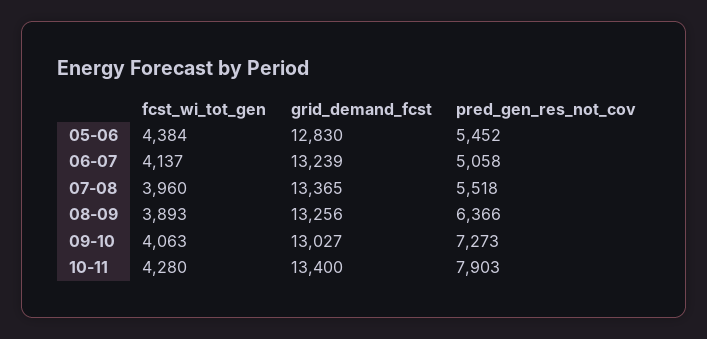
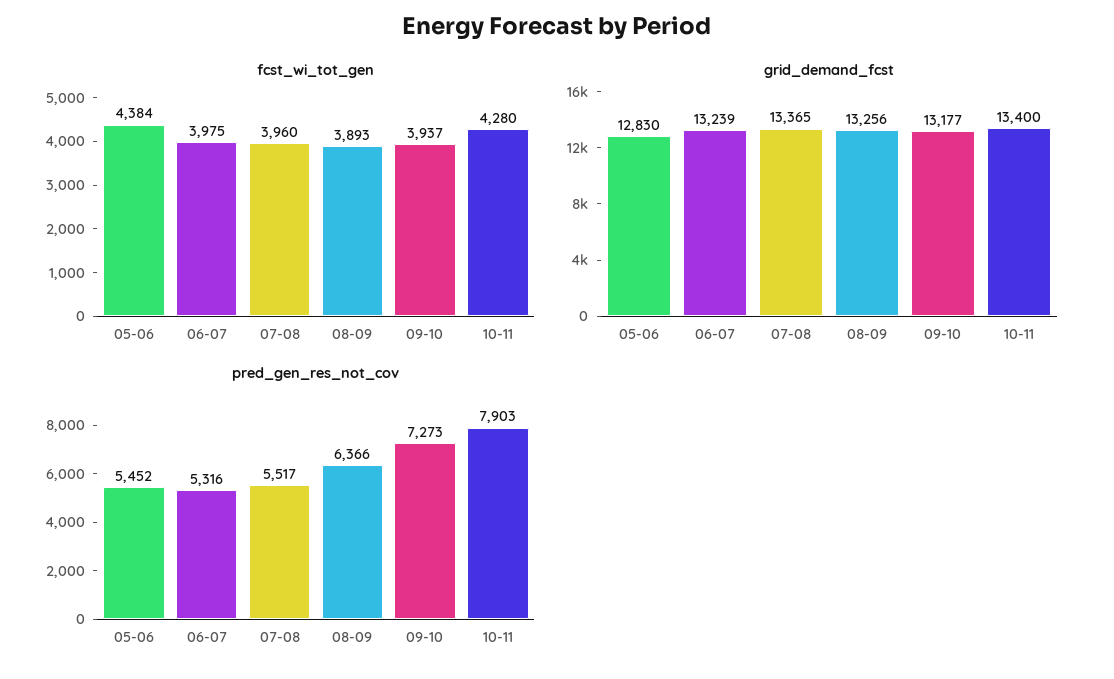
  {
    "fcst_wi_tot_gen": {
      "05-06": 4384,
-     "06-07": 4137,
+     "06-07": 3975,
      "07-08": 3960,
      "08-09": 3893,
-     "09-10": 4063,
+     "09-10": 3937,
      "10-11": 4280
    },
    "grid_demand_fcst": {
      "05-06": 12830,
      "06-07": 13239,
      "07-08": 13365,
      "08-09": 13256,
-     "09-10": 13027,
+     "09-10": 13177,
      "10-11": 13400
    },
    "pred_gen_res_not_cov": {
      "05-06": 5452,
-     "06-07": 5058,
+     "06-07": 5316,
-     "07-08": 5518,
+     "07-08": 5517,
      "08-09": 6366,
      "09-10": 7273,
      "10-11": 7903
    }
  }

